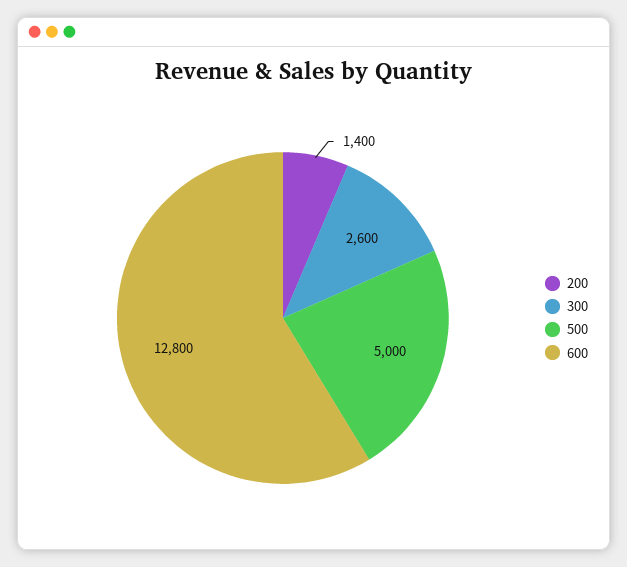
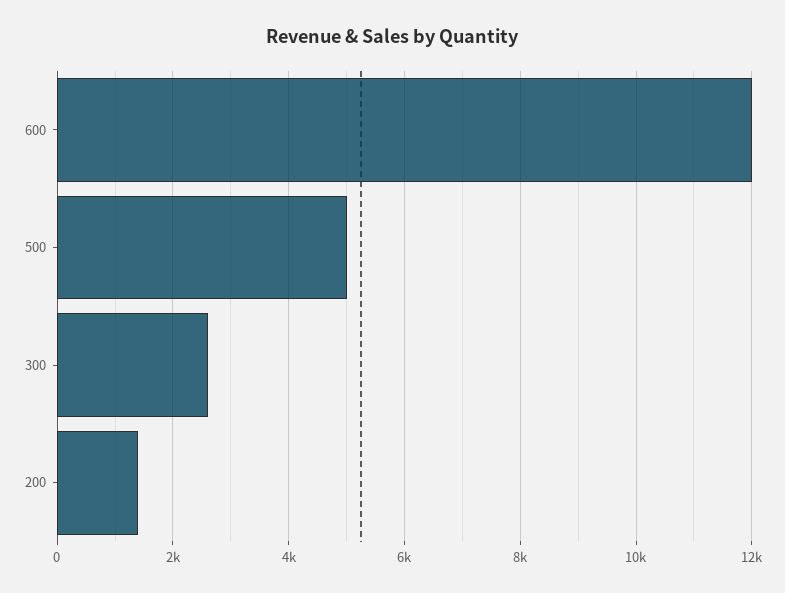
  {
    "200": 1400,
    "300": 2600,
    "500": 5000,
-   "600": 12800
+   "600": 12000
  }

